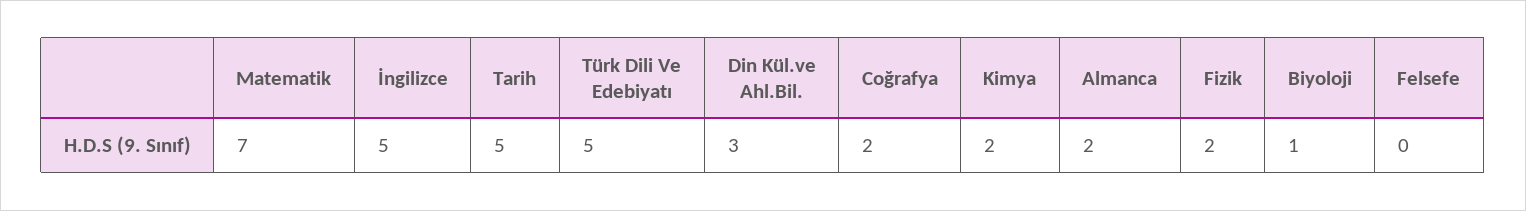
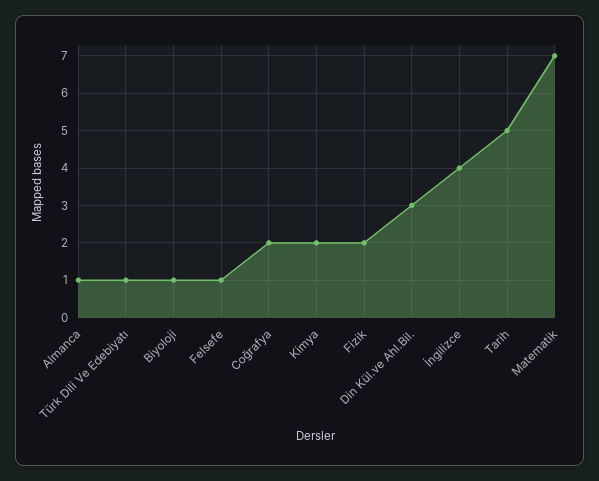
  {
    "Matematik": 7,
-   "İngilizce": 5,
+   "İngilizce": 4,
    "Tarih": 5,
-   "Türk Dili Ve Edebiyatı": 5,
+   "Türk Dili Ve Edebiyatı": 1,
    "Din Kül.ve Ahl.Bil.": 3,
    "Coğrafya": 2,
    "Kimya": 2,
-   "Almanca": 2,
+   "Almanca": 1,
    "Fizik": 2,
    "Biyoloji": 1,
-   "Felsefe": 0
+   "Felsefe": 1
  }

